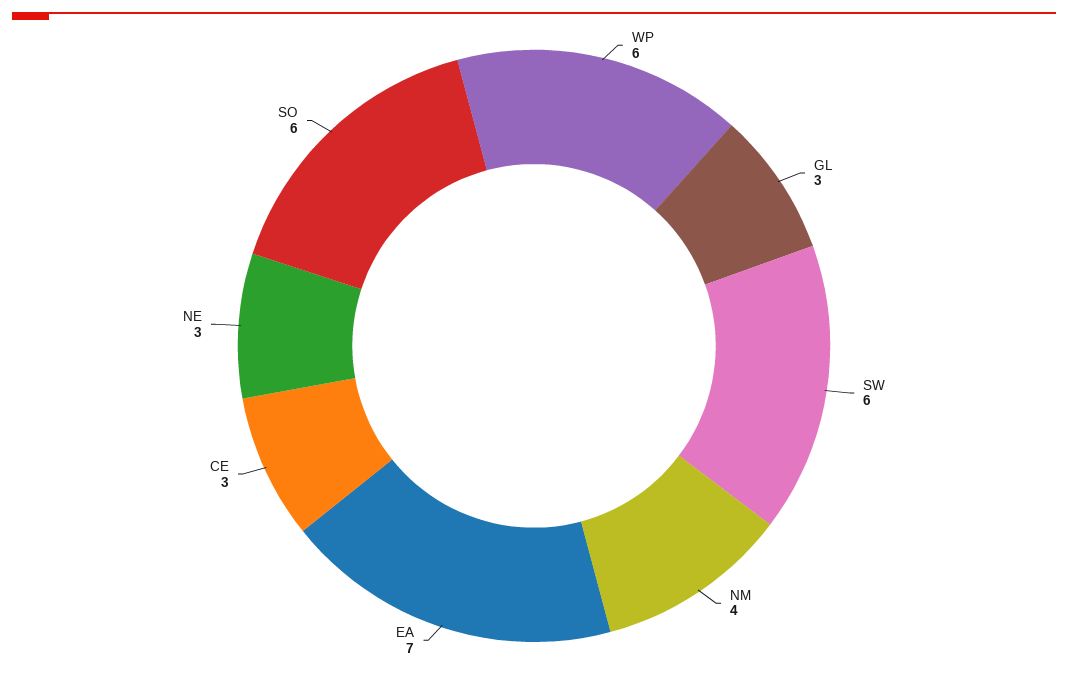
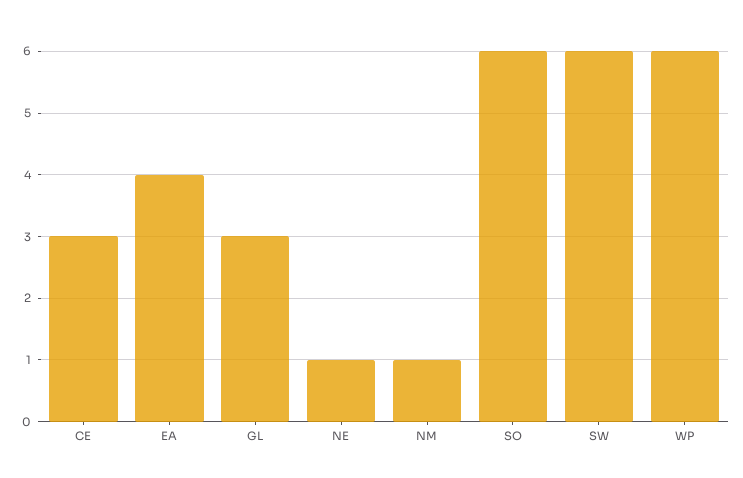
  {
    "WP": 6,
    "GL": 3,
    "SW": 6,
-   "NM": 4,
+   "NM": 1,
-   "EA": 7,
+   "EA": 4,
    "CE": 3,
-   "NE": 3,
+   "NE": 1,
    "SO": 6
  }

